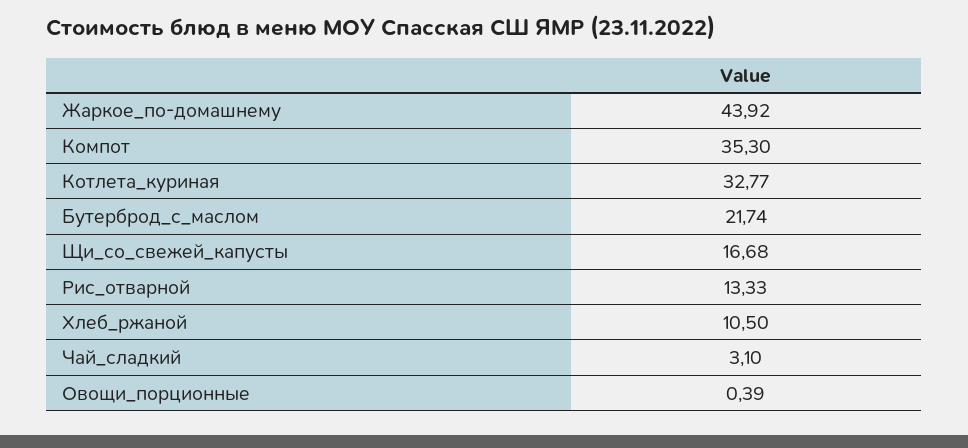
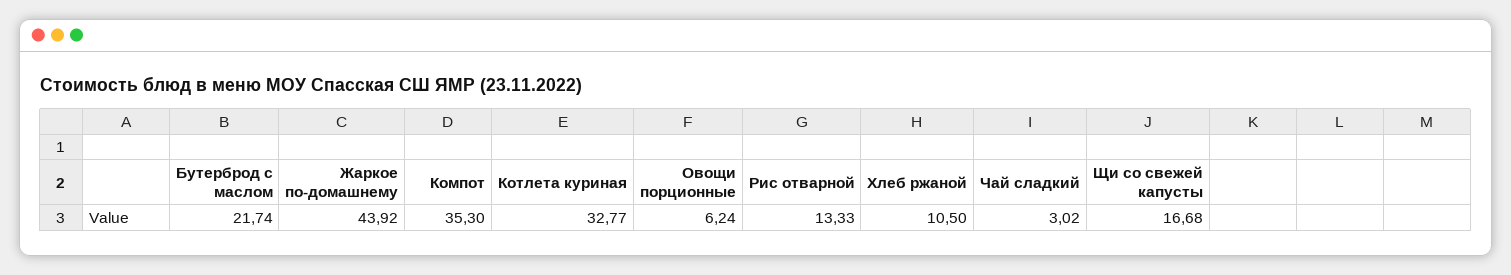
  {
    "Жаркое_по-домашнему": 43.92,
    "Компот": 35.3,
    "Котлета_куриная": 32.77,
    "Бутерброд_с_маслом": 21.74,
    "Щи_со_свежей_капусты": 16.68,
    "Рис_отварной": 13.33,
    "Хлеб_ржаной": 10.5,
-   "Чай_сладкий": 3.1,
+   "Чай_сладкий": 3.02,
-   "Овощи_порционные": 0.39
+   "Овощи_порционные": 6.24
  }

